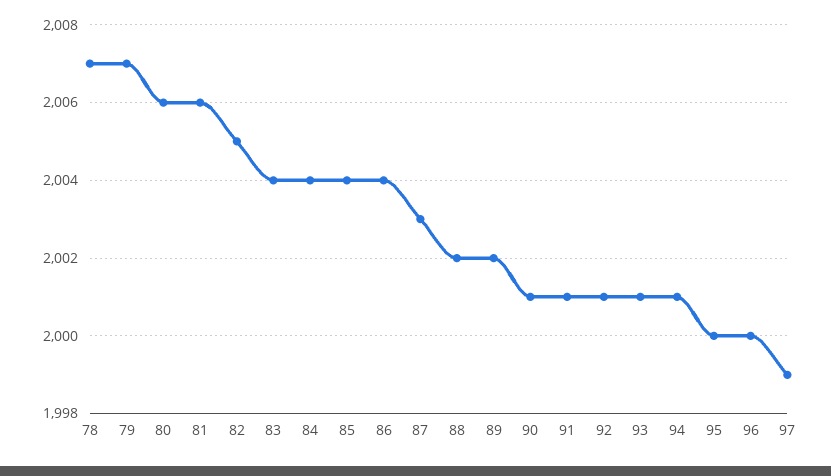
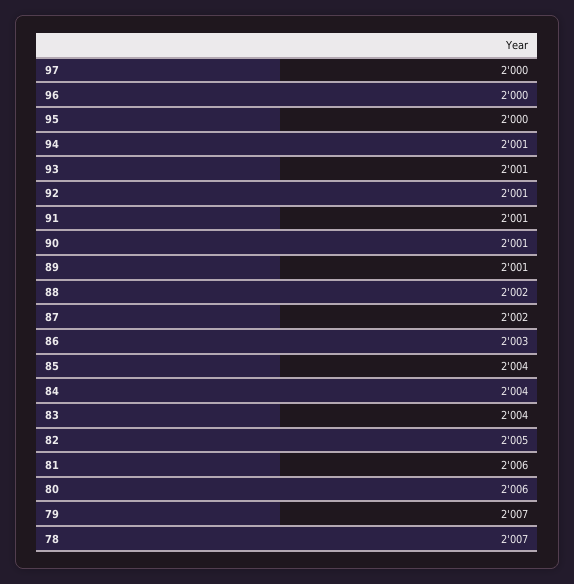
  {
    "78": 2007,
    "79": 2007,
    "80": 2006,
    "81": 2006,
    "82": 2005,
    "83": 2004,
    "84": 2004,
    "85": 2004,
-   "86": 2004,
+   "86": 2003,
-   "87": 2003,
+   "87": 2002,
    "88": 2002,
-   "89": 2002,
+   "89": 2001,
    "90": 2001,
    "91": 2001,
    "92": 2001,
    "93": 2001,
    "94": 2001,
    "95": 2000,
    "96": 2000,
-   "97": 1999
+   "97": 2000
  }

